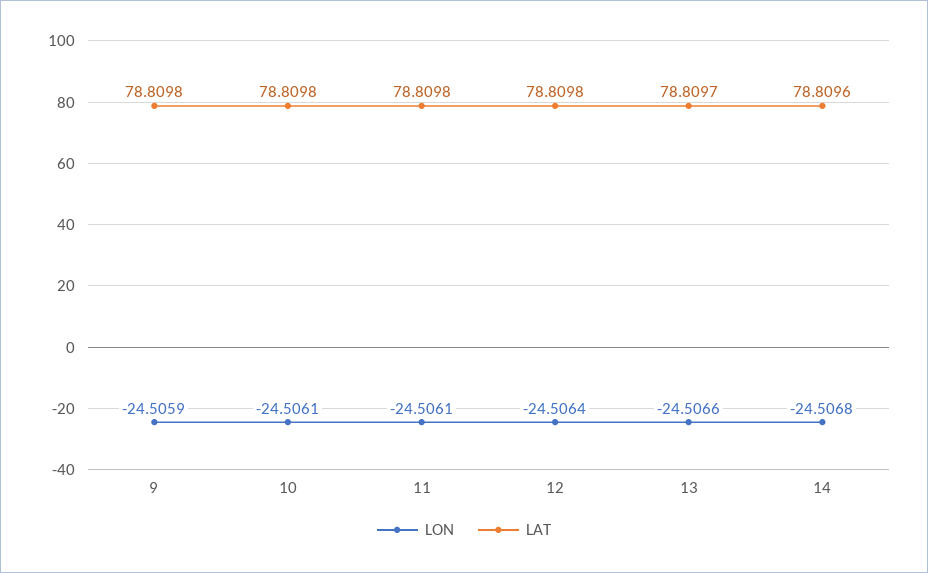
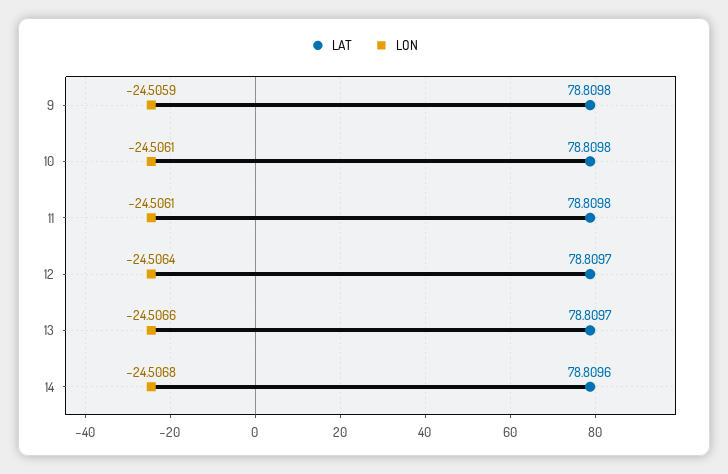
  {
    "LON": {
      "9": -24.5059,
      "10": -24.5061,
      "11": -24.5061,
      "12": -24.5064,
      "13": -24.5066,
      "14": -24.5068
    },
    "LAT": {
      "9": 78.8098,
      "10": 78.8098,
      "11": 78.8098,
-     "12": 78.8098,
+     "12": 78.8097,
      "13": 78.8097,
      "14": 78.8096
    }
  }

